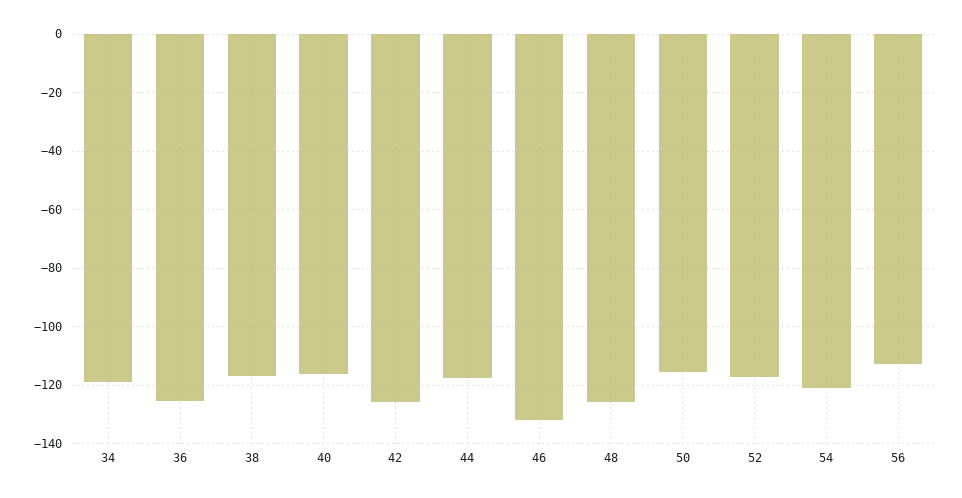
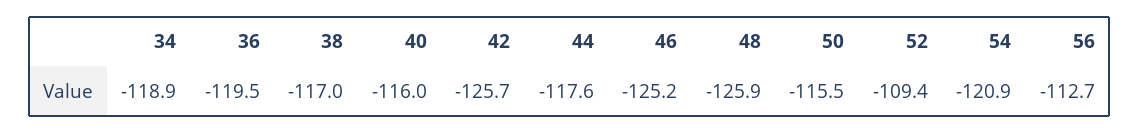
  {
    "34": -118.9,
-   "36": -125,
+   "36": -119.5,
    "38": -117,
    "40": -116,
    "42": -125.7,
    "44": -117.6,
-   "46": -132.5,
+   "46": -125.2,
    "48": -125.9,
    "50": -115.5,
-   "52": -117.5,
+   "52": -109.4,
    "54": -120.9,
    "56": -112.7
  }

